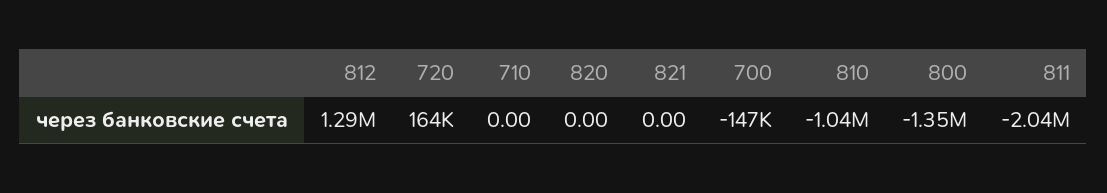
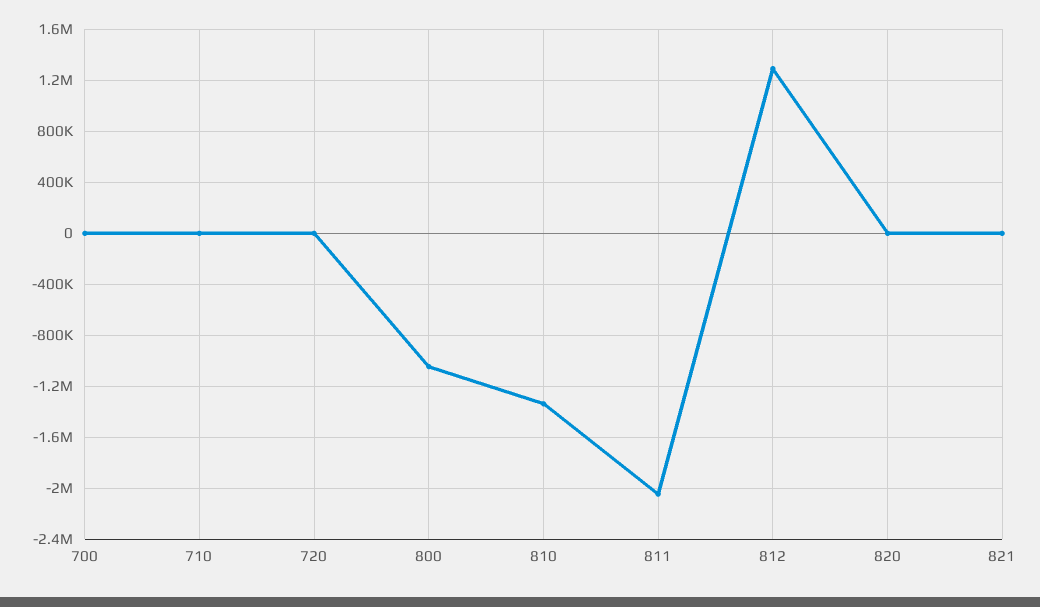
  {
    "812": 1290000,
-   "720": 164000,
+   "720": 0,
    "710": 0,
    "820": 0,
    "821": 0,
-   "700": -147000,
+   "700": 0,
-   "810": -1040000,
+   "810": -1350000,
-   "800": -1350000,
+   "800": -1050000,
    "811": -2040000
  }

